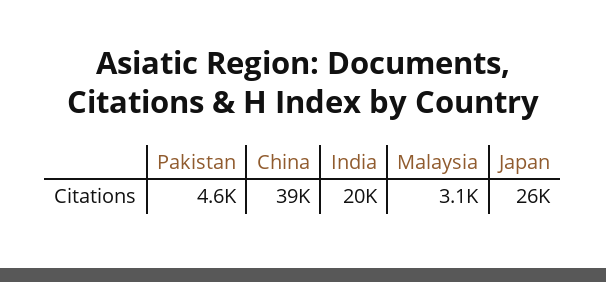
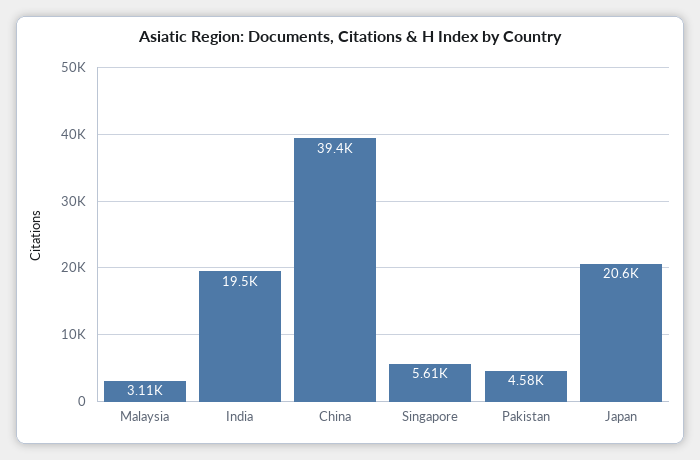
  {
    "Pakistan": 4580,
    "China": 39400,
    "India": 19500,
    "Malaysia": 3110,
-   "Japan": 26000
+   "Japan": 20600,
+   "Singapore": 5610
  }

